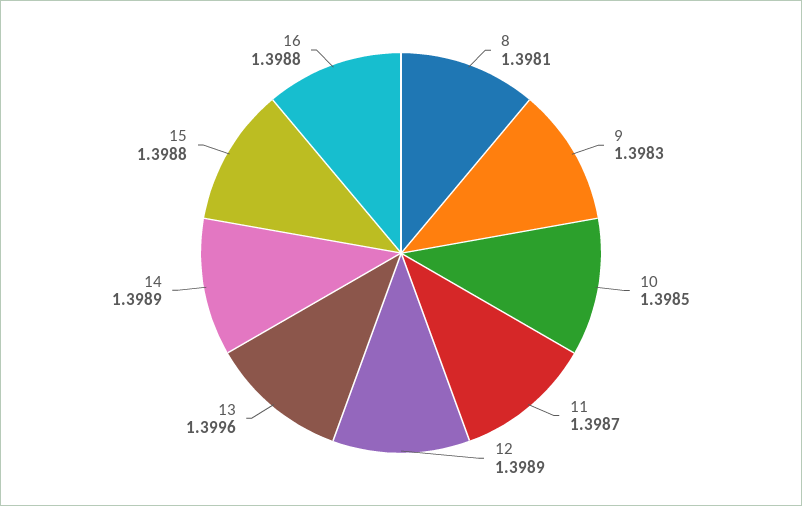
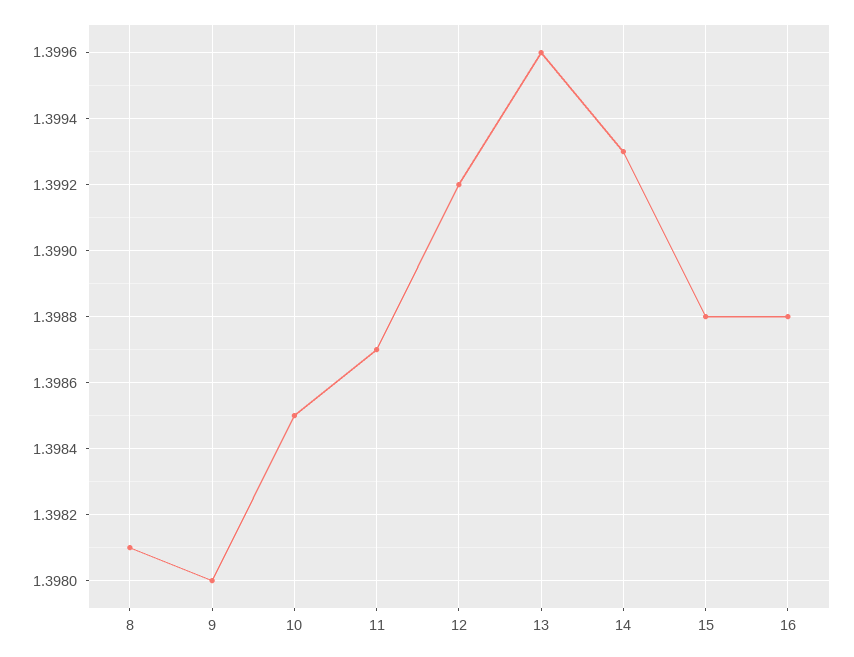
  {
    "8": 1.3981,
-   "9": 1.3983,
+   "9": 1.398,
    "10": 1.3985,
    "11": 1.3987,
-   "12": 1.3989,
+   "12": 1.3992,
    "13": 1.3996,
-   "14": 1.3989,
+   "14": 1.3993,
    "15": 1.3988,
    "16": 1.3988
  }

